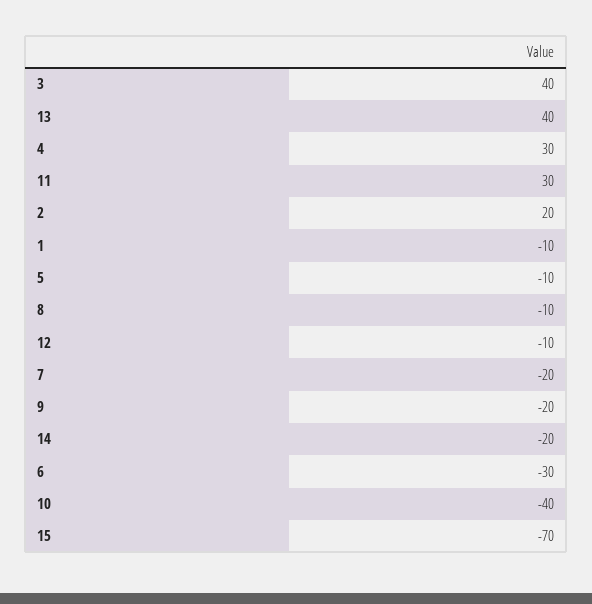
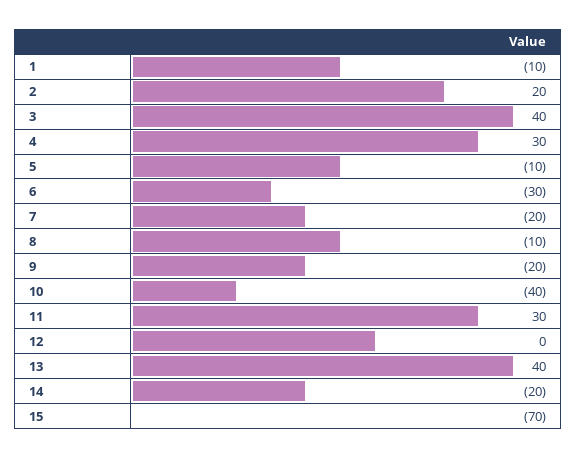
  {
    "3": 40,
    "13": 40,
    "4": 30,
    "11": 30,
    "2": 20,
    "1": -10,
    "5": -10,
    "8": -10,
-   "12": -10,
+   "12": 0,
    "7": -20,
    "9": -20,
    "14": -20,
    "6": -30,
    "10": -40,
    "15": -70
  }

